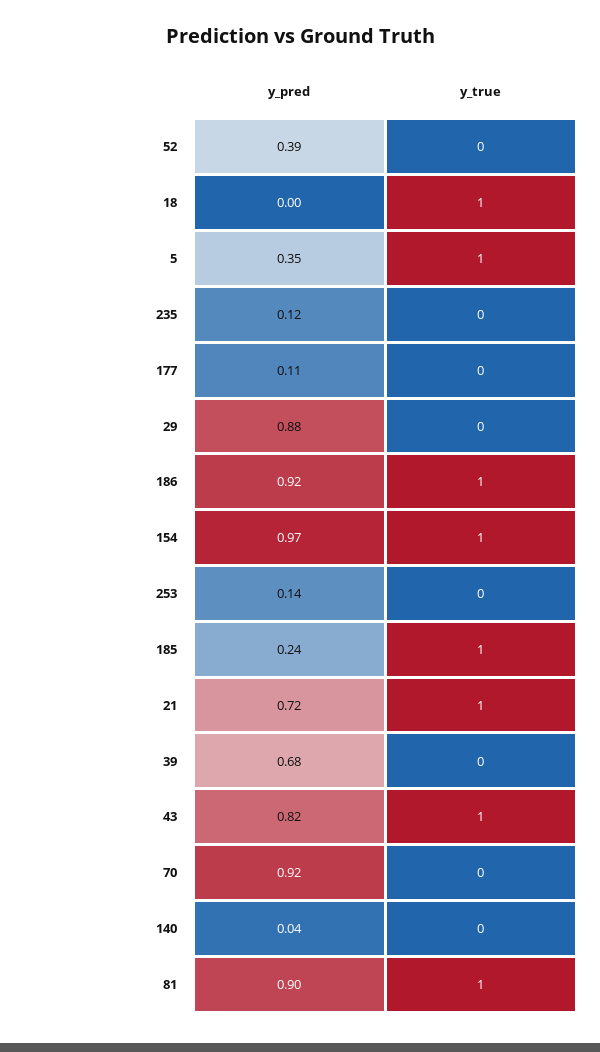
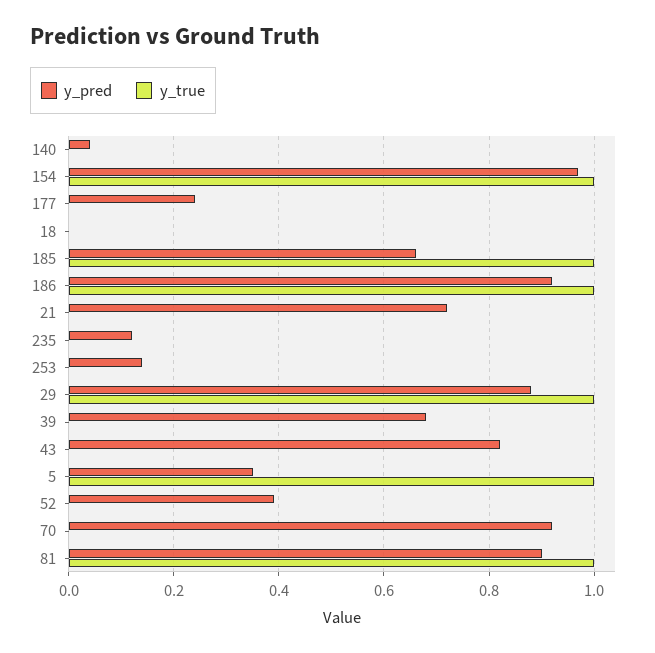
  {
    "y_pred": {
      "52": 0.39,
      "18": 0,
      "5": 0.35,
      "235": 0.12,
-     "177": 0.11,
+     "177": 0.25,
      "29": 0.88,
      "186": 0.92,
      "154": 0.97,
      "253": 0.14,
-     "185": 0.24,
+     "185": 0.65,
      "21": 0.72,
      "39": 0.68,
      "43": 0.82,
      "70": 0.92,
      "140": 0.04,
      "81": 0.9
    },
    "y_true": {
      "52": 0,
-     "18": 1,
+     "18": 0,
      "5": 1,
      "235": 0,
      "177": 0,
-     "29": 0,
+     "29": 1,
      "186": 1,
      "154": 1,
      "253": 0,
      "185": 1,
-     "21": 1,
+     "21": 0,
      "39": 0,
-     "43": 1,
+     "43": 0,
      "70": 0,
      "140": 0,
      "81": 1
    }
  }

